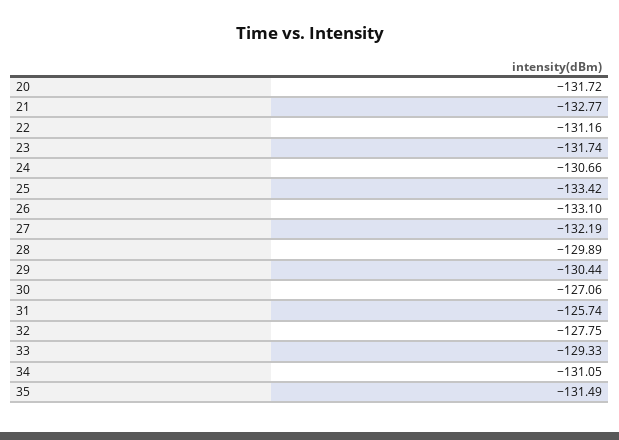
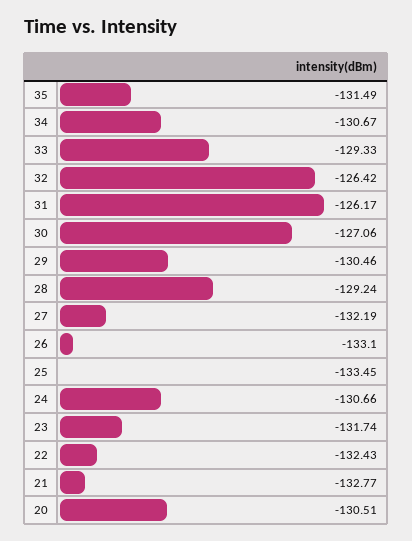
  {
-   "20": -131.72,
+   "20": -130.51,
    "21": -132.77,
-   "22": -131.16,
+   "22": -132.43,
    "23": -131.74,
    "24": -130.66,
-   "25": -133.42,
+   "25": -133.45,
    "26": -133.1,
    "27": -132.19,
-   "28": -129.89,
+   "28": -129.24,
-   "29": -130.44,
+   "29": -130.46,
    "30": -127.06,
-   "31": -125.74,
+   "31": -126.17,
-   "32": -127.75,
+   "32": -126.42,
    "33": -129.33,
-   "34": -131.05,
+   "34": -130.67,
    "35": -131.49
  }

